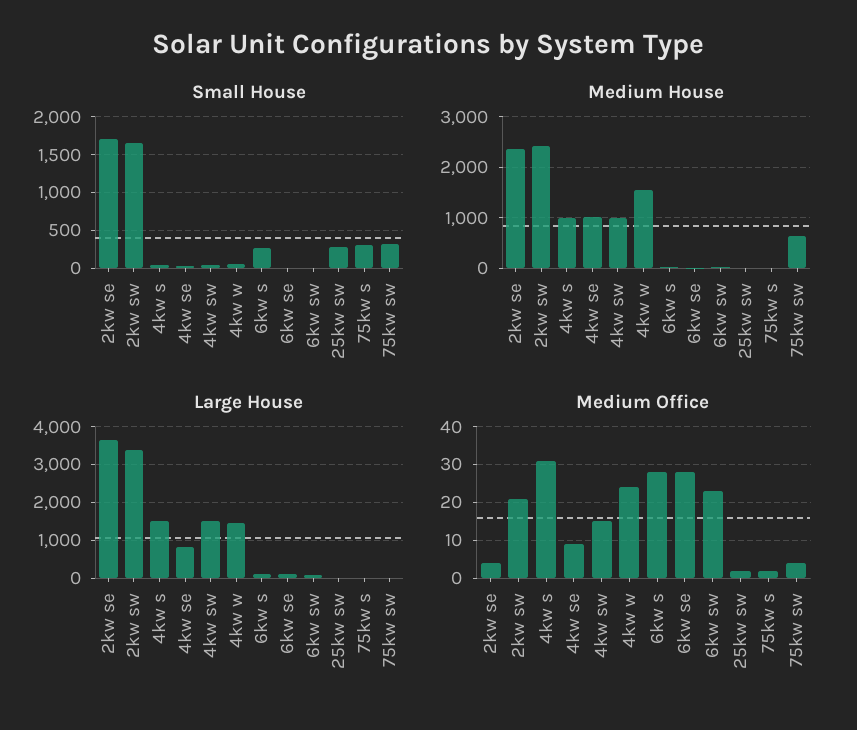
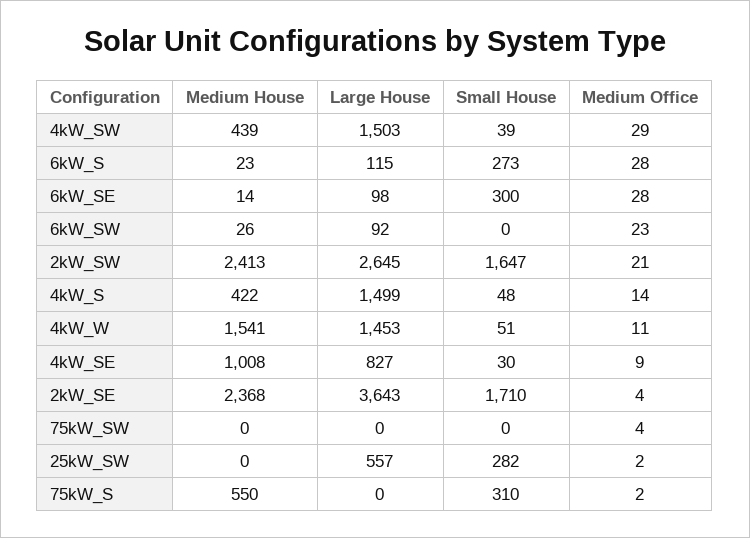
  {
    "Small House": {
      "2kw se": 1710,
      "2kw sw": 1647,
      "4kw s": 48,
      "4kw se": 30,
      "4kw sw": 39,
      "4kw w": 51,
      "6kw s": 273,
-     "6kw se": 0,
+     "6kw se": 300,
      "6kw sw": 0,
      "25kw sw": 282,
      "75kw s": 310,
-     "75kw sw": 300
+     "75kw sw": 0
    },
    "Medium House": {
      "2kw se": 2368,
      "2kw sw": 2413,
-     "4kw s": 1000,
+     "4kw s": 422,
      "4kw se": 1008,
-     "4kw sw": 1000,
+     "4kw sw": 439,
      "4kw w": 1541,
      "6kw s": 23,
      "6kw se": 14,
      "6kw sw": 26,
      "25kw sw": 0,
-     "75kw s": 0,
+     "75kw s": 550,
-     "75kw sw": 600
+     "75kw sw": 0
    },
    "Large House": {
      "2kw se": 3643,
-     "2kw sw": 3400,
+     "2kw sw": 2645,
      "4kw s": 1499,
      "4kw se": 827,
      "4kw sw": 1503,
      "4kw w": 1453,
      "6kw s": 115,
      "6kw se": 98,
      "6kw sw": 92,
-     "25kw sw": 0,
+     "25kw sw": 557,
      "75kw s": 0,
      "75kw sw": 0
    },
    "Medium Office": {
      "2kw se": 4,
      "2kw sw": 21,
-     "4kw s": 30,
+     "4kw s": 14,
      "4kw se": 9,
-     "4kw sw": 15,
+     "4kw sw": 29,
-     "4kw w": 25,
+     "4kw w": 11,
      "6kw s": 28,
      "6kw se": 28,
      "6kw sw": 23,
      "25kw sw": 2,
      "75kw s": 2,
      "75kw sw": 4
    }
  }

